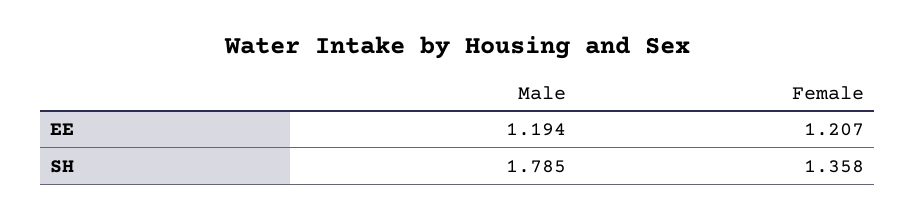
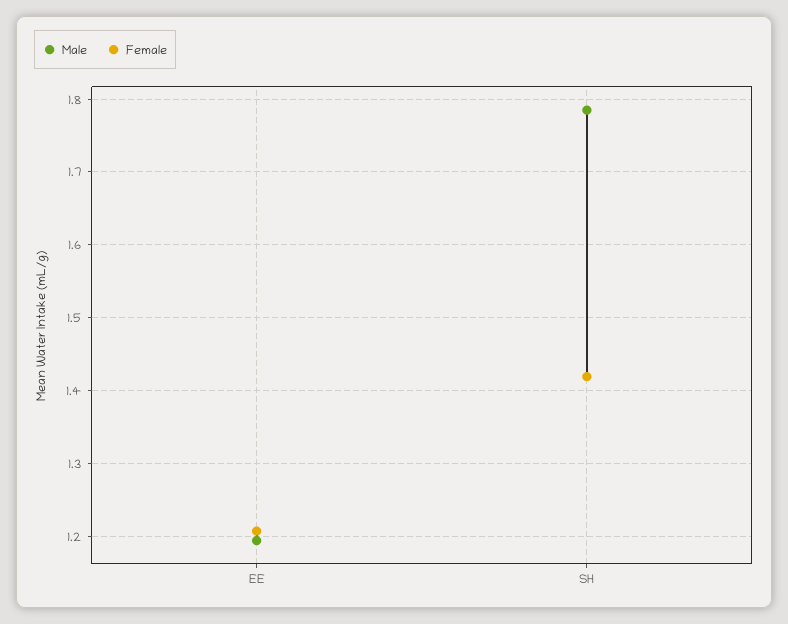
  {
    "Male": {
      "EE": 1.194,
      "SH": 1.785
    },
    "Female": {
      "EE": 1.207,
-     "SH": 1.358
+     "SH": 1.42
    }
  }

